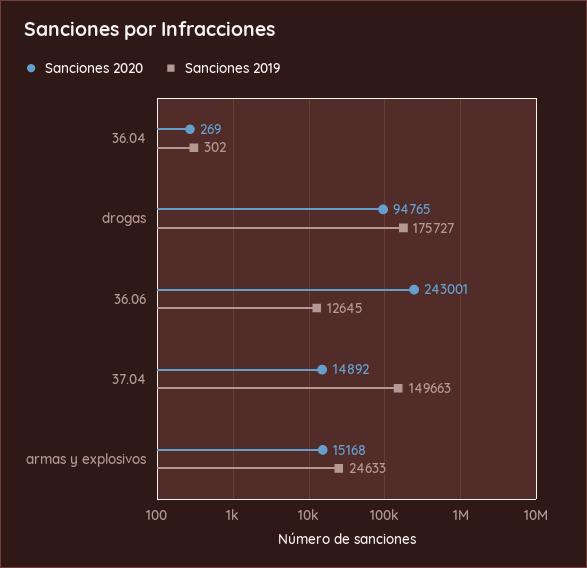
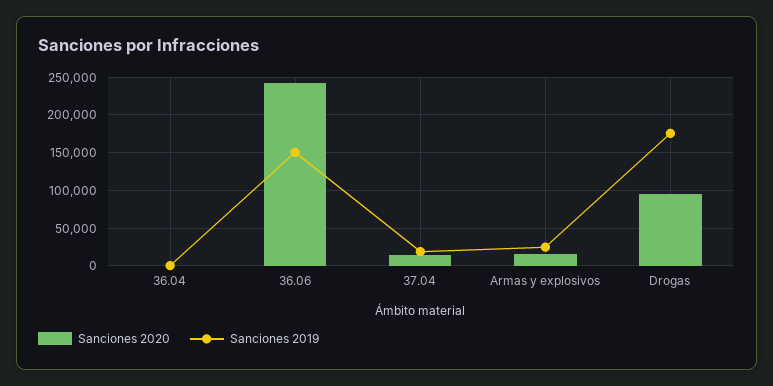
  {
    "Sanciones 2020": {
      "36.04": 269,
      "drogas": 94765,
      "36.06": 243001,
      "37.04": 14892,
      "armas y explosivos": 15168
    },
    "Sanciones 2019": {
      "36.04": 302,
      "drogas": 175727,
-     "36.06": 12645,
+     "36.06": 150000,
-     "37.04": 149663,
+     "37.04": 20000,
      "armas y explosivos": 24633
    }
  }

